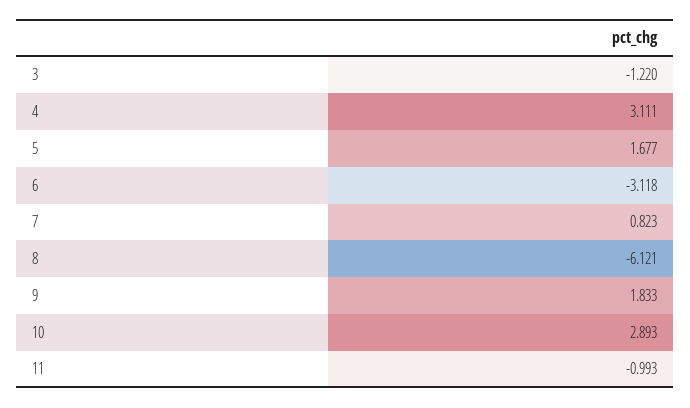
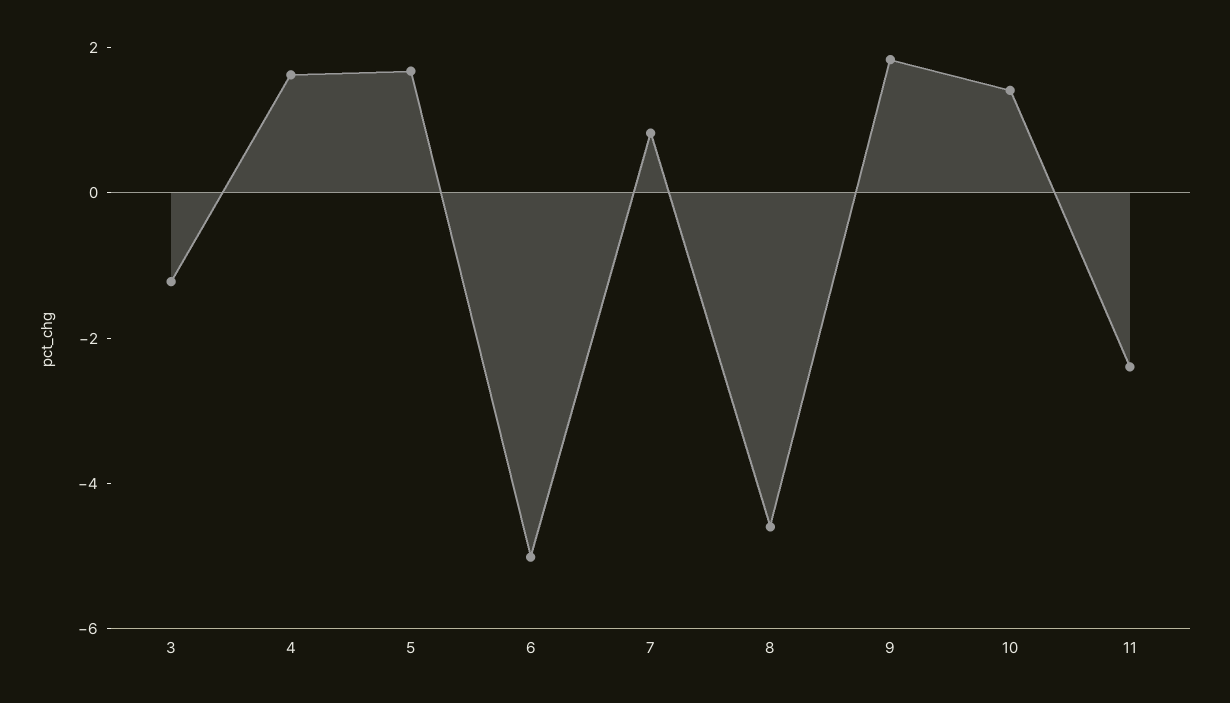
  {
    "3": -1.22,
-   "4": 3.111,
+   "4": 1.5,
    "5": 1.677,
-   "6": -3.118,
+   "6": -5,
    "7": 0.823,
-   "8": -6.121,
+   "8": -4.5,
    "9": 1.833,
-   "10": 2.893,
+   "10": 1.5,
-   "11": -0.993
+   "11": -2.5
  }

